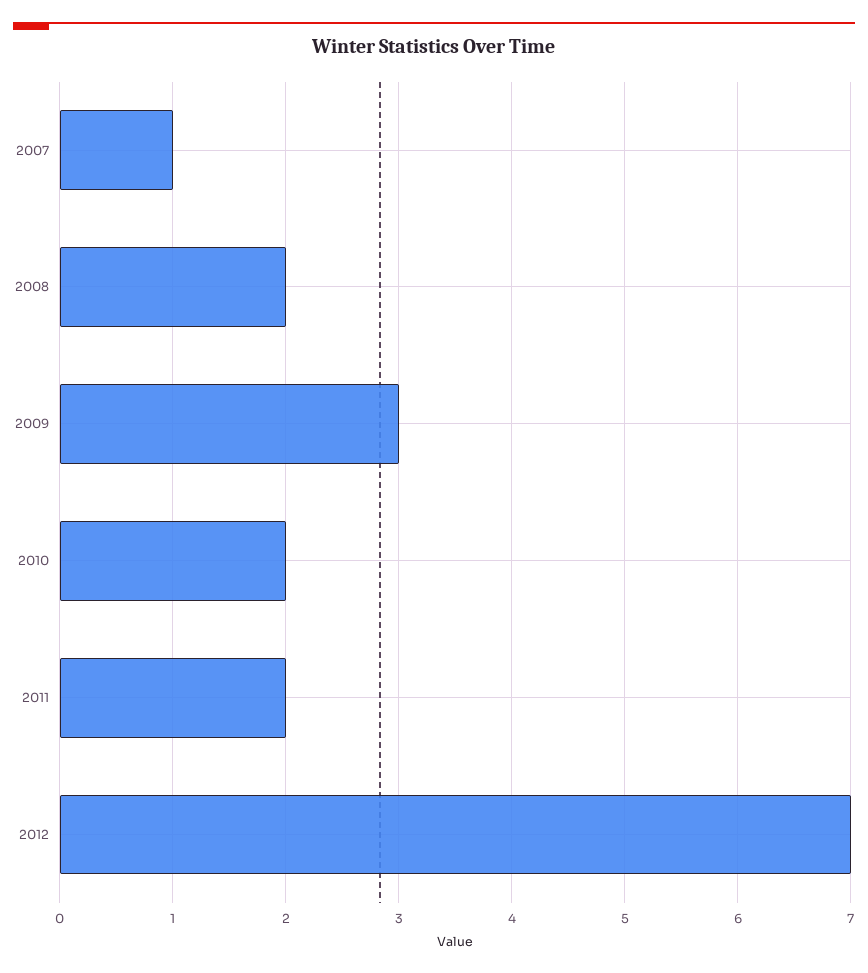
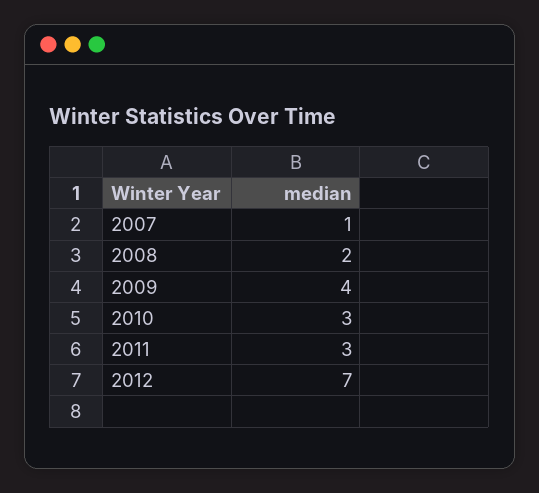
  {
    "2007": 1,
    "2008": 2,
-   "2009": 3,
+   "2009": 4,
-   "2010": 2,
+   "2010": 3,
-   "2011": 2,
+   "2011": 3,
    "2012": 7
  }

